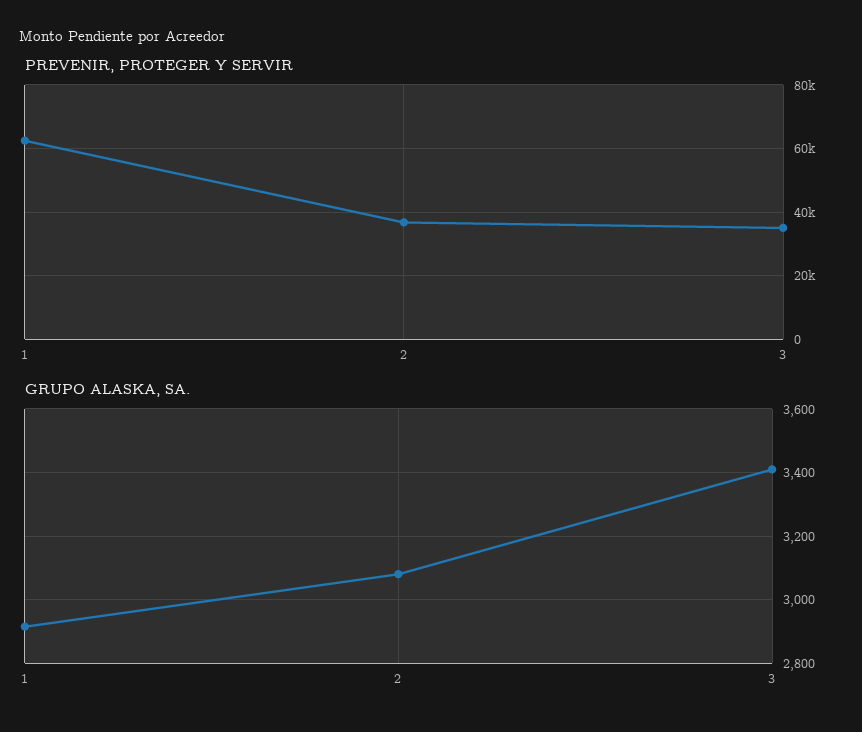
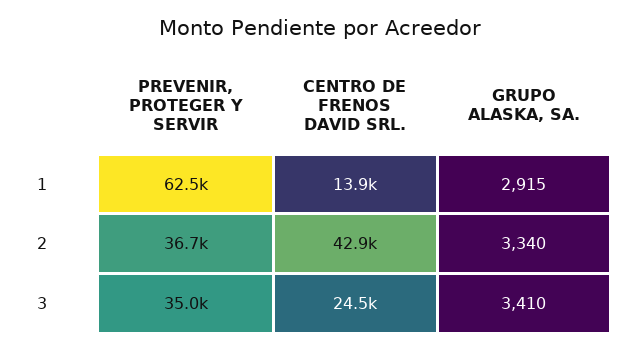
  {
    "PREVENIR, PROTEGER Y SERVIR": {
      "1": 62500,
      "2": 36700,
      "3": 35000
    },
    "GRUPO ALASKA, SA.": {
      "1": 2915,
-     "2": 3080,
+     "2": 3340,
      "3": 3410
-   }
+   },
+   "CENTRO DE FRENOS DAVID SRL.": {
+     "1": 13900,
+     "2": 42900,
+     "3": 24500
+   }
  }

